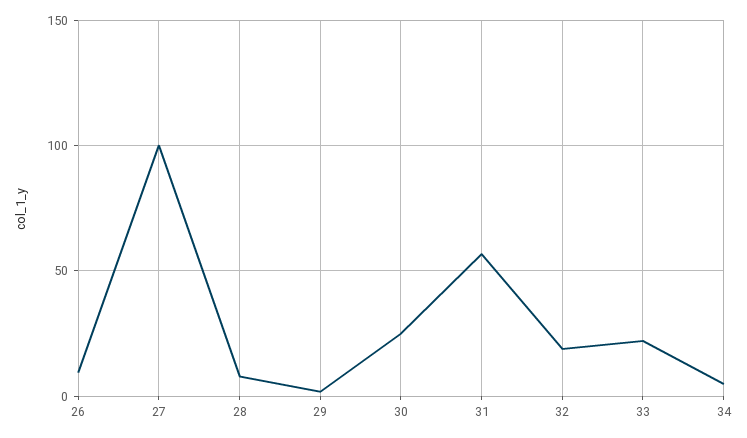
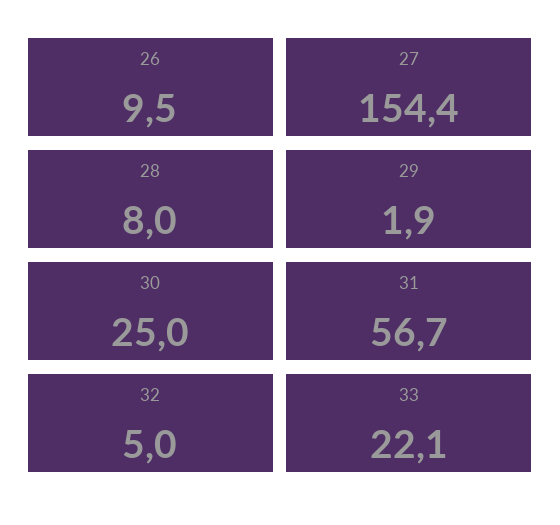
  {
    "26": 9.5,
-   "27": 100,
+   "27": 154.4,
    "28": 8,
    "29": 1.9,
    "30": 25,
    "31": 56.7,
-   "32": 20,
+   "32": 5,
-   "33": 22.1,
+   "33": 22.1
-   "34": 5
  }

